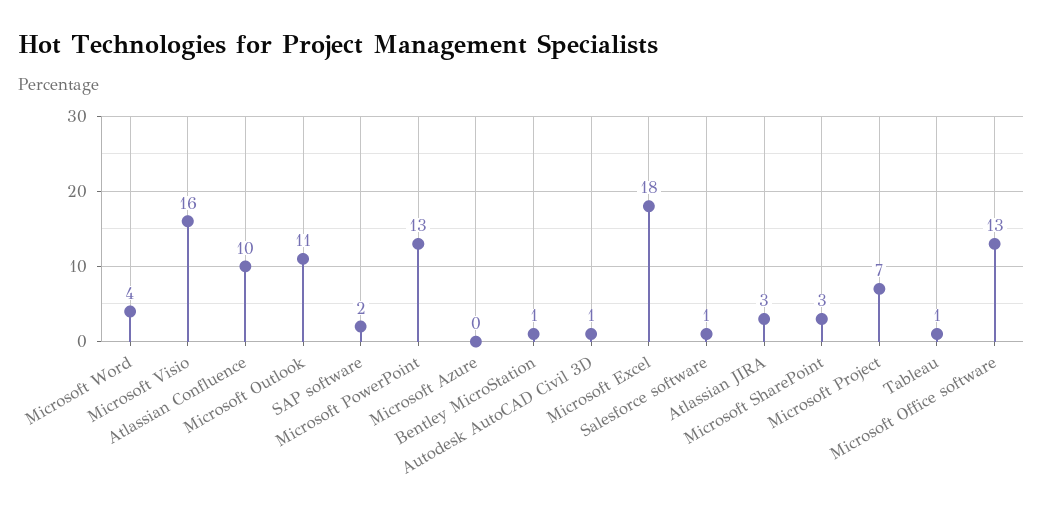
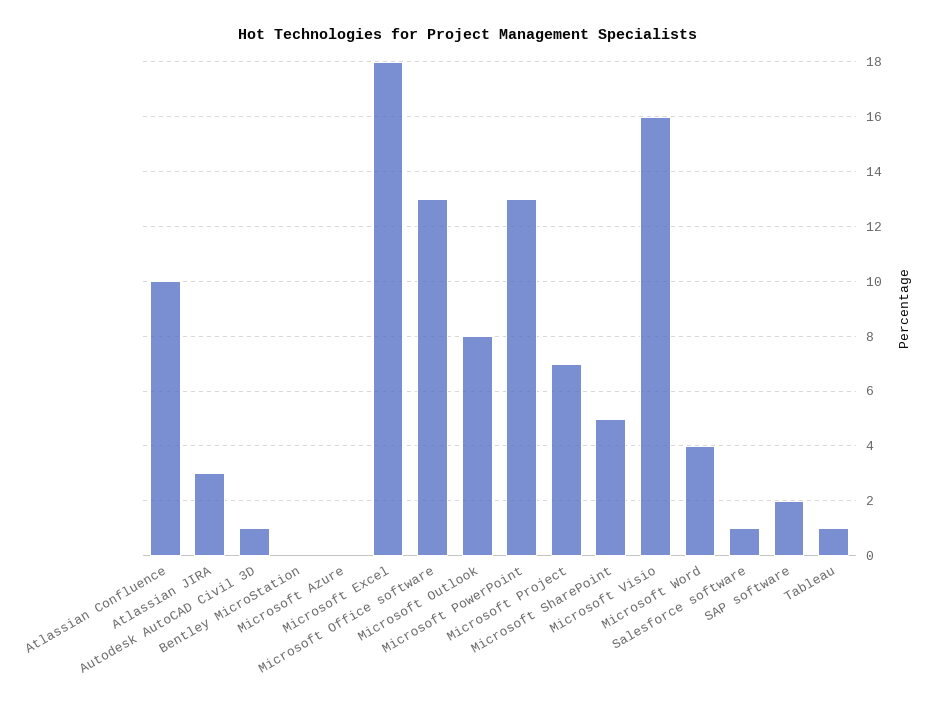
  {
    "Microsoft Word": 4,
    "Microsoft Visio": 16,
    "Atlassian Confluence": 10,
-   "Microsoft Outlook": 11,
+   "Microsoft Outlook": 8,
    "SAP software": 2,
    "Microsoft PowerPoint": 13,
    "Microsoft Azure": 0,
-   "Bentley MicroStation": 1,
+   "Bentley MicroStation": 0,
    "Autodesk AutoCAD Civil 3D": 1,
    "Microsoft Excel": 18,
    "Salesforce software": 1,
    "Atlassian JIRA": 3,
-   "Microsoft SharePoint": 3,
+   "Microsoft SharePoint": 5,
    "Microsoft Project": 7,
    "Tableau": 1,
    "Microsoft Office software": 13
  }

